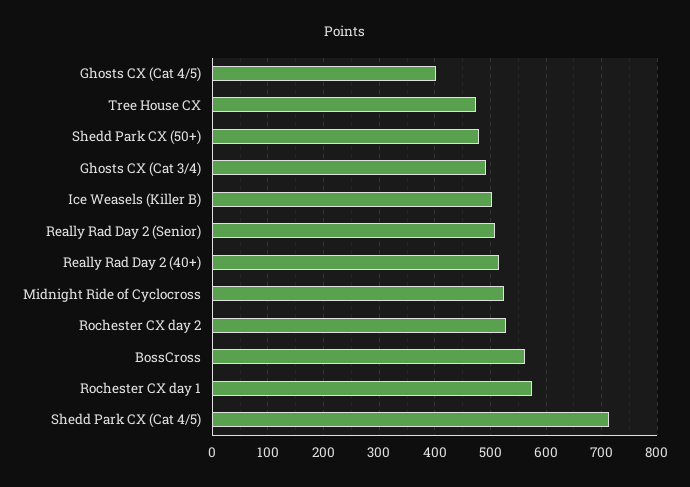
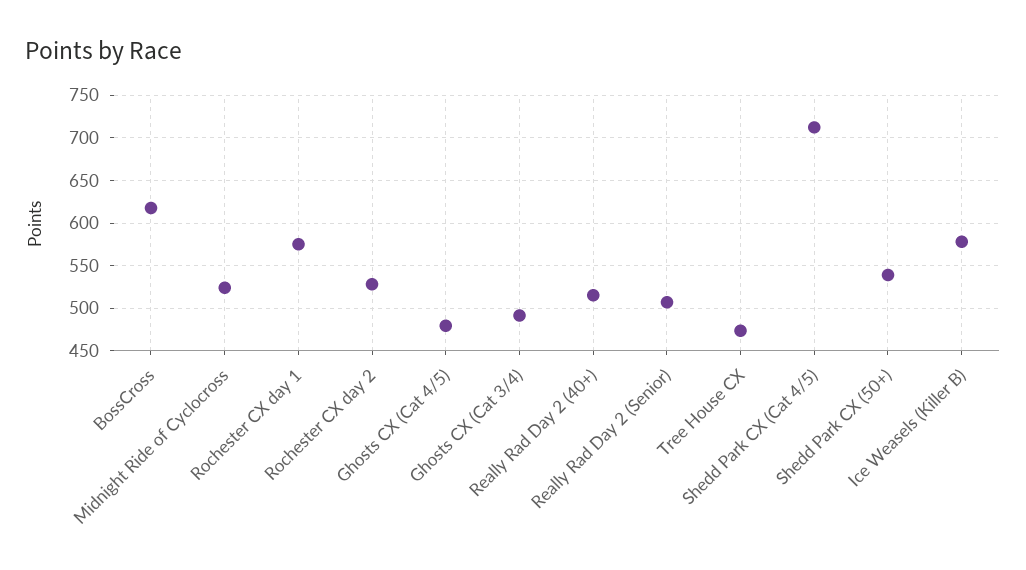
  {
-   "Ghosts CX (Cat 4/5)": 400,
+   "Ghosts CX (Cat 4/5)": 480,
    "Tree House CX": 470,
-   "Shedd Park CX (50+)": 480,
+   "Shedd Park CX (50+)": 540,
    "Ghosts CX (Cat 3/4)": 490,
-   "Ice Weasels (Killer B)": 500,
+   "Ice Weasels (Killer B)": 580,
    "Really Rad Day 2 (Senior)": 510,
    "Really Rad Day 2 (40+)": 520,
    "Midnight Ride of Cyclocross": 520,
    "Rochester CX day 2": 530,
-   "BossCross": 560,
+   "BossCross": 620,
    "Rochester CX day 1": 580,
    "Shedd Park CX (Cat 4/5)": 710
  }

